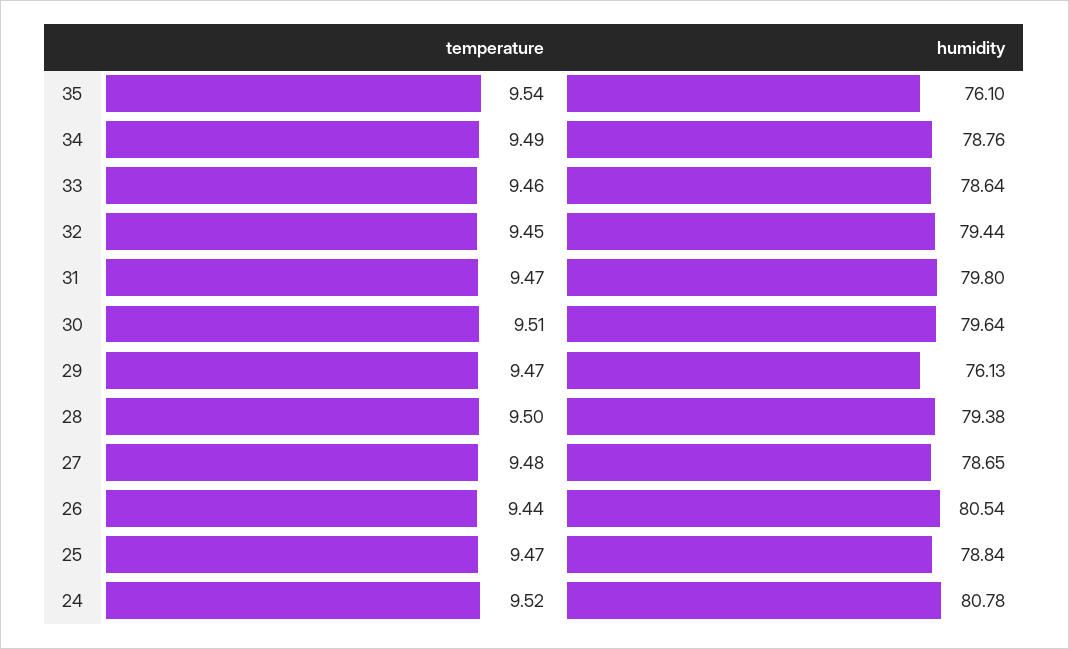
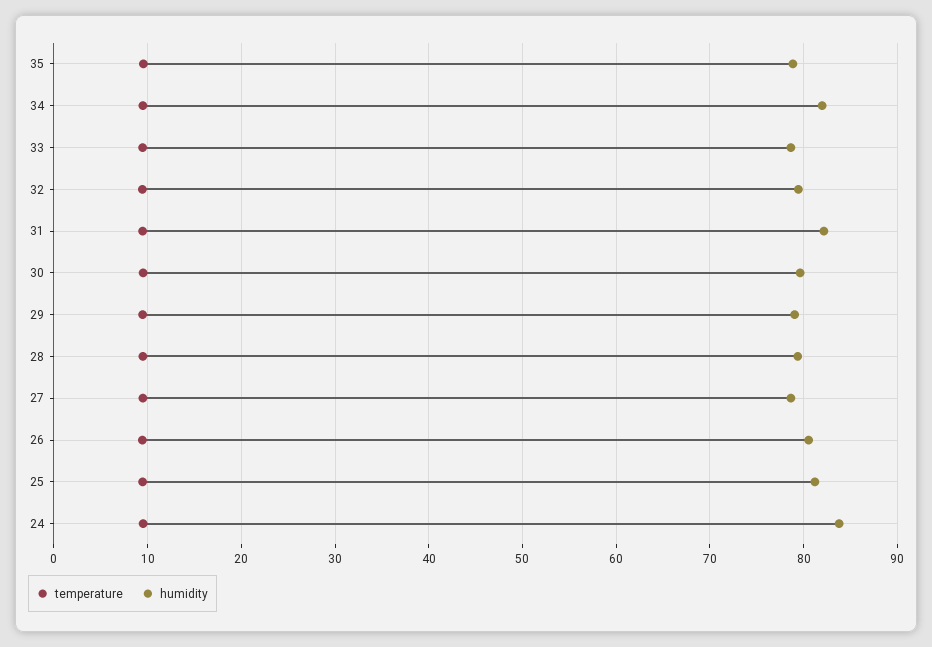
  {
    "temperature": {
      "35": 9.54,
      "34": 9.49,
      "33": 9.46,
      "32": 9.45,
      "31": 9.47,
      "30": 9.51,
      "29": 9.47,
      "28": 9.5,
      "27": 9.48,
      "26": 9.44,
      "25": 9.47,
      "24": 9.52
    },
    "humidity": {
-     "35": 76.1,
+     "35": 79,
-     "34": 78.76,
+     "34": 82,
      "33": 78.64,
      "32": 79.44,
-     "31": 79.8,
+     "31": 82,
      "30": 79.64,
-     "29": 76.13,
+     "29": 79,
      "28": 79.38,
      "27": 78.65,
      "26": 80.54,
-     "25": 78.84,
+     "25": 81,
-     "24": 80.78
+     "24": 84
    }
  }

